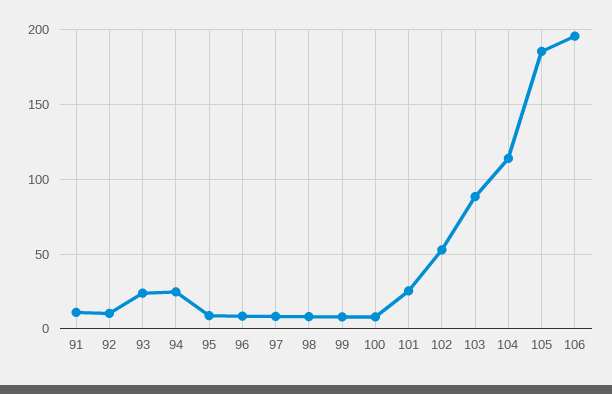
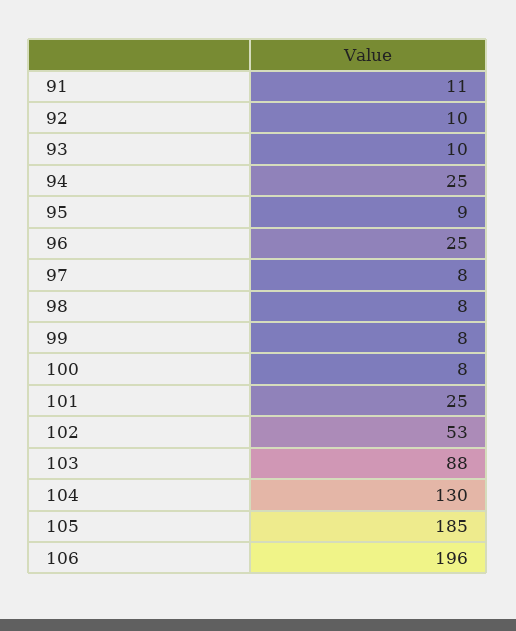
  {
    "91": 11,
    "92": 10,
-   "93": 25,
+   "93": 10,
    "94": 25,
    "95": 9,
-   "96": 10,
+   "96": 25,
    "97": 8,
    "98": 8,
    "99": 8,
    "100": 8,
    "101": 25,
    "102": 53,
    "103": 88,
-   "104": 115,
+   "104": 130,
    "105": 185,
    "106": 196
  }

